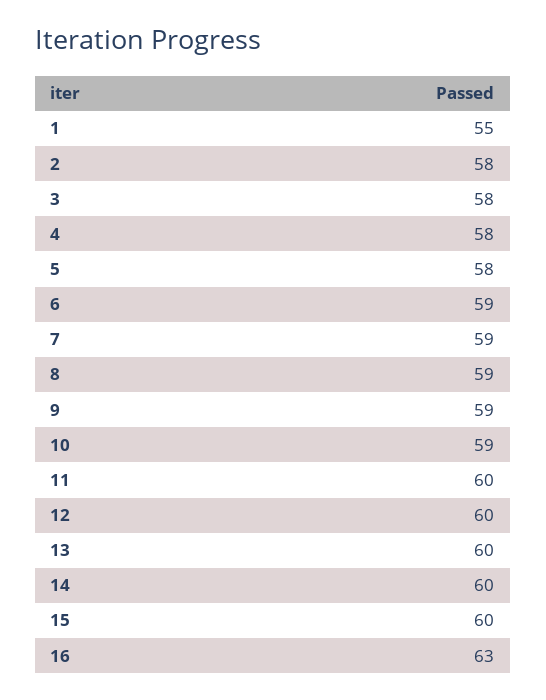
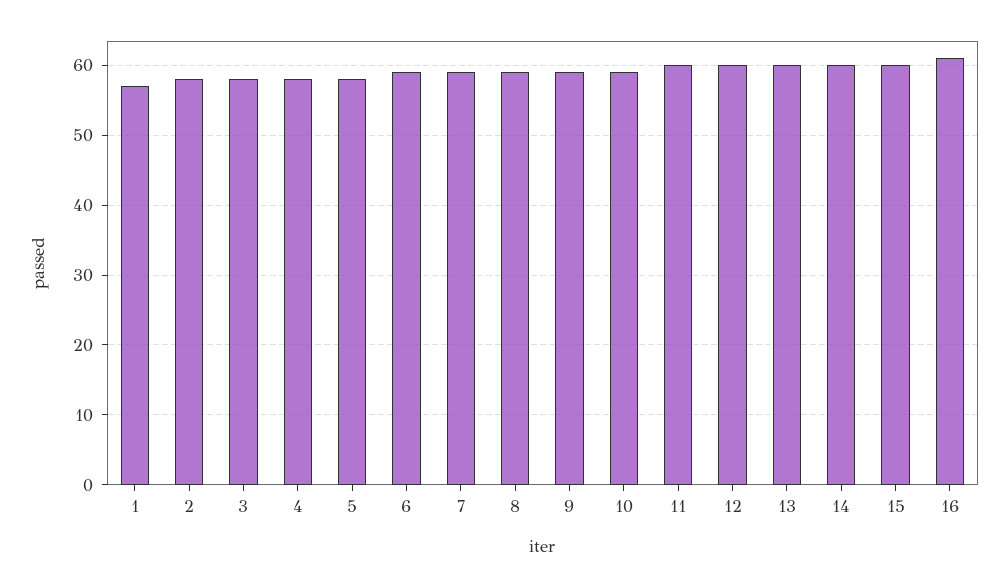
  {
-   "1": 55,
+   "1": 57,
    "2": 58,
    "3": 58,
    "4": 58,
    "5": 58,
    "6": 59,
    "7": 59,
    "8": 59,
    "9": 59,
    "10": 59,
    "11": 60,
    "12": 60,
    "13": 60,
    "14": 60,
    "15": 60,
-   "16": 63
+   "16": 61
  }

